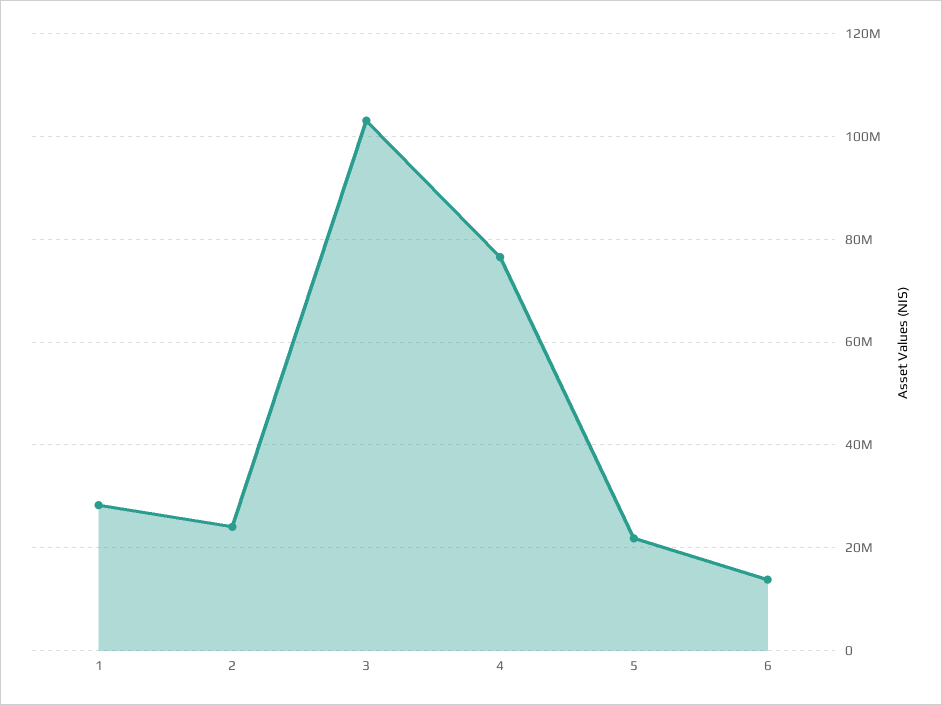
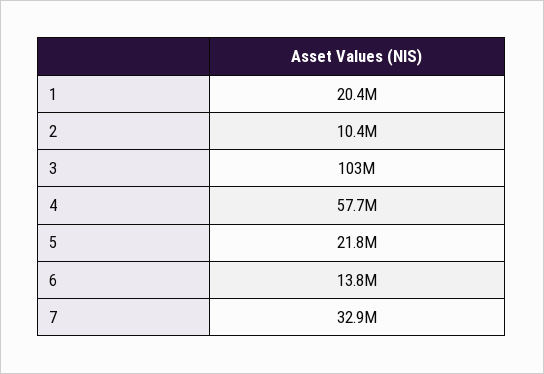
  {
-   "1": 28000000,
+   "1": 20400000,
-   "2": 24000000,
+   "2": 10400000,
    "3": 103000000,
-   "4": 76000000,
+   "4": 57700000,
    "5": 21800000,
-   "6": 13800000
+   "6": 13800000,
+   "7": 32900000
  }

